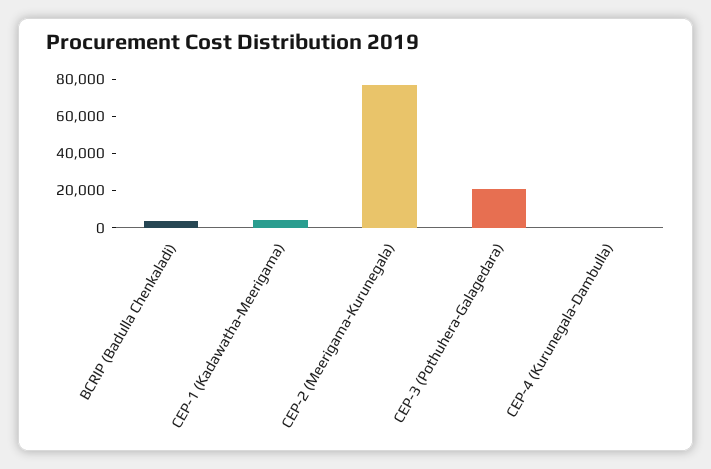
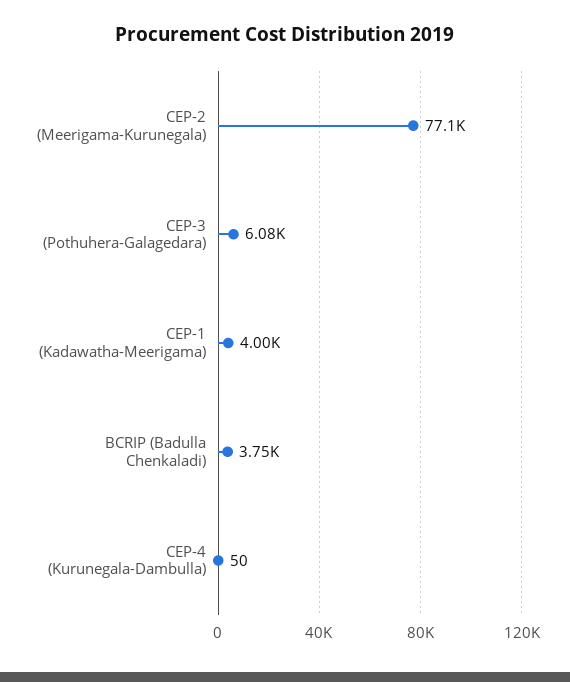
  {
    "BCRIP (Badulla Chenkaladi)": 3750,
    "CEP-1 (Kadawatha-Meerigama)": 4000,
    "CEP-2 (Meerigama-Kurunegala)": 77100,
-   "CEP-3 (Pothuhera-Galagedara)": 20000,
+   "CEP-3 (Pothuhera-Galagedara)": 6080,
    "CEP-4 (Kurunegala-Dambulla)": 50
  }

